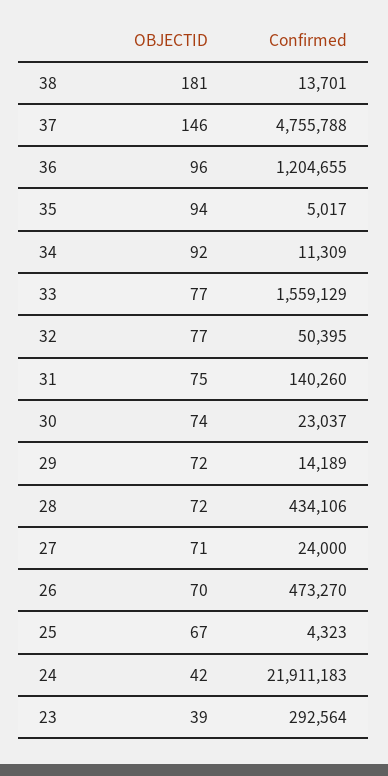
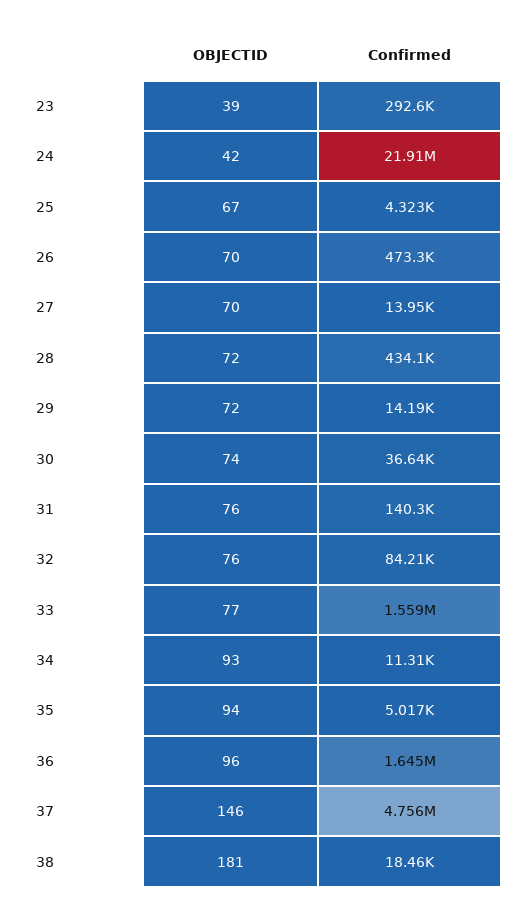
  {
    "OBJECTID": {
      "38": 181,
      "37": 146,
      "36": 96,
      "35": 94,
-     "34": 92,
+     "34": 93,
      "33": 77,
-     "32": 77,
+     "32": 76,
-     "31": 75,
+     "31": 76,
      "30": 74,
      "29": 72,
      "28": 72,
-     "27": 71,
+     "27": 70,
      "26": 70,
      "25": 67,
      "24": 42,
      "23": 39
    },
    "Confirmed": {
-     "38": 13701,
+     "38": 18460,
      "37": 4755788,
-     "36": 1204655,
+     "36": 1645000,
      "35": 5017,
      "34": 11309,
      "33": 1559129,
-     "32": 50395,
+     "32": 84210,
      "31": 140260,
-     "30": 23037,
+     "30": 36640,
      "29": 14189,
      "28": 434106,
-     "27": 24000,
+     "27": 13950,
      "26": 473270,
      "25": 4323,
      "24": 21911183,
      "23": 292564
    }
  }

